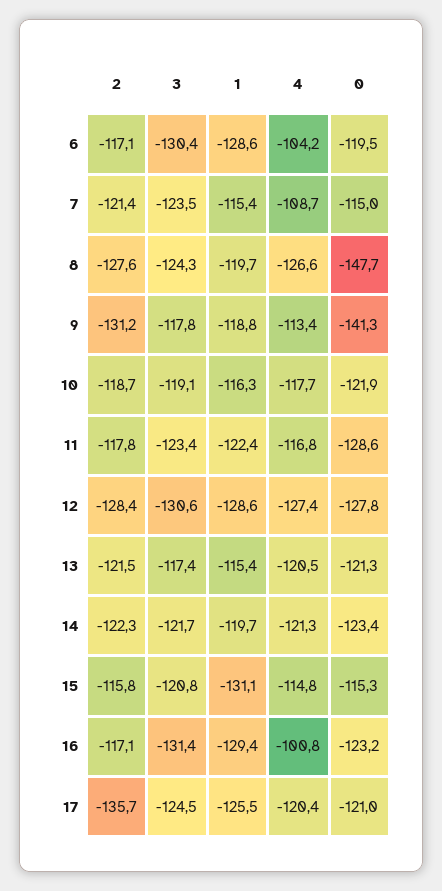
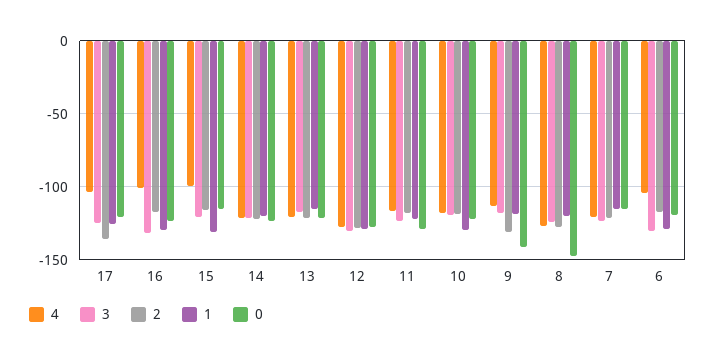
  {
    "2": {
      "6": -117.1,
      "7": -121.4,
      "8": -127.6,
      "9": -131.2,
      "10": -118.7,
      "11": -117.8,
      "12": -128.4,
      "13": -121.5,
      "14": -122.3,
      "15": -115.8,
      "16": -117.1,
      "17": -135.7
    },
    "3": {
      "6": -130.4,
      "7": -123.5,
      "8": -124.3,
      "9": -117.8,
      "10": -119.1,
      "11": -123.4,
      "12": -130.6,
      "13": -117.4,
      "14": -121.7,
      "15": -120.8,
      "16": -131.4,
      "17": -124.5
    },
    "1": {
      "6": -128.6,
      "7": -115.4,
      "8": -119.7,
      "9": -118.8,
-     "10": -116.3,
+     "10": -130,
      "11": -122.4,
      "12": -128.6,
      "13": -115.4,
      "14": -119.7,
      "15": -131.1,
      "16": -129.4,
      "17": -125.5
    },
    "4": {
      "6": -104.2,
-     "7": -108.7,
+     "7": -120,
      "8": -126.6,
      "9": -113.4,
      "10": -117.7,
      "11": -116.8,
      "12": -127.4,
      "13": -120.5,
      "14": -121.3,
-     "15": -114.8,
+     "15": -100,
      "16": -100.8,
-     "17": -120.4
+     "17": -105
    },
    "0": {
      "6": -119.5,
      "7": -115,
      "8": -147.7,
      "9": -141.3,
      "10": -121.9,
      "11": -128.6,
      "12": -127.8,
      "13": -121.3,
      "14": -123.4,
      "15": -115.3,
      "16": -123.2,
      "17": -121
    }
  }

